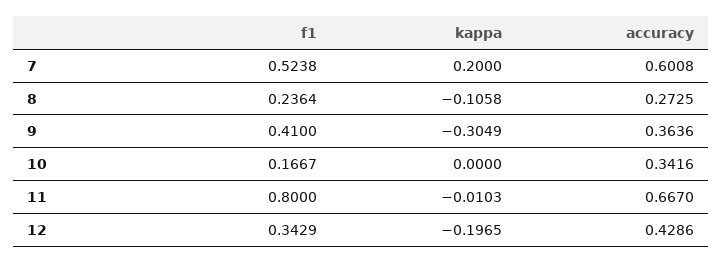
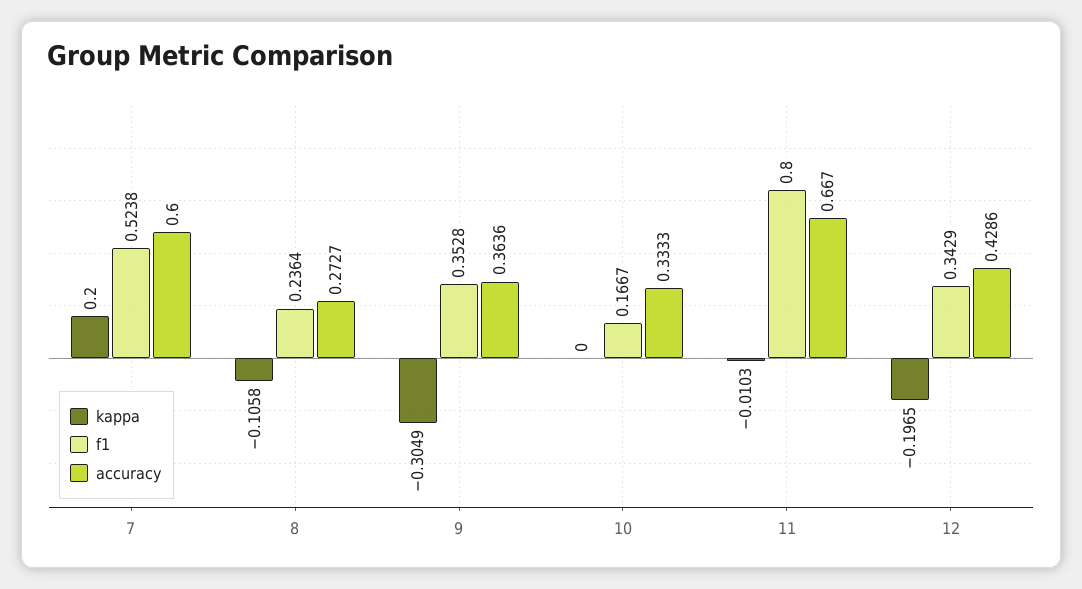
  {
    "f1": {
      "7": 0.5238,
      "8": 0.2364,
-     "9": 0.41,
+     "9": 0.3528,
      "10": 0.1667,
      "11": 0.8,
      "12": 0.3429
    },
    "kappa": {
      "7": 0.2,
      "8": -0.1058,
      "9": -0.3049,
      "10": 0,
      "11": -0.0103,
      "12": -0.1965
    },
    "accuracy": {
-     "7": 0.6008,
+     "7": 0.6,
-     "8": 0.2725,
+     "8": 0.2727,
      "9": 0.3636,
-     "10": 0.3416,
+     "10": 0.3333,
      "11": 0.667,
      "12": 0.4286
    }
  }

